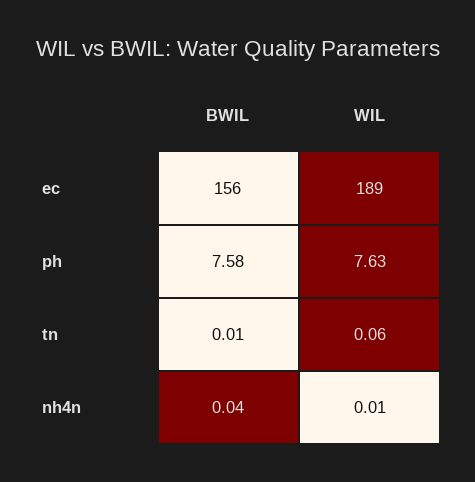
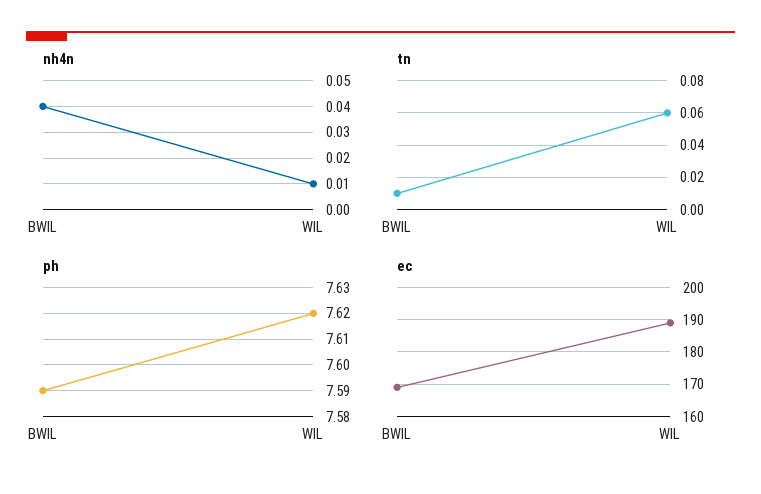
  {
    "ec": {
-     "BWIL": 156,
+     "BWIL": 170,
      "WIL": 189
    },
    "ph": {
-     "BWIL": 7.58,
+     "BWIL": 7.59,
-     "WIL": 7.63
+     "WIL": 7.62
    },
    "tn": {
      "BWIL": 0.01,
      "WIL": 0.06
    },
    "nh4n": {
      "BWIL": 0.04,
      "WIL": 0.01
    }
  }

